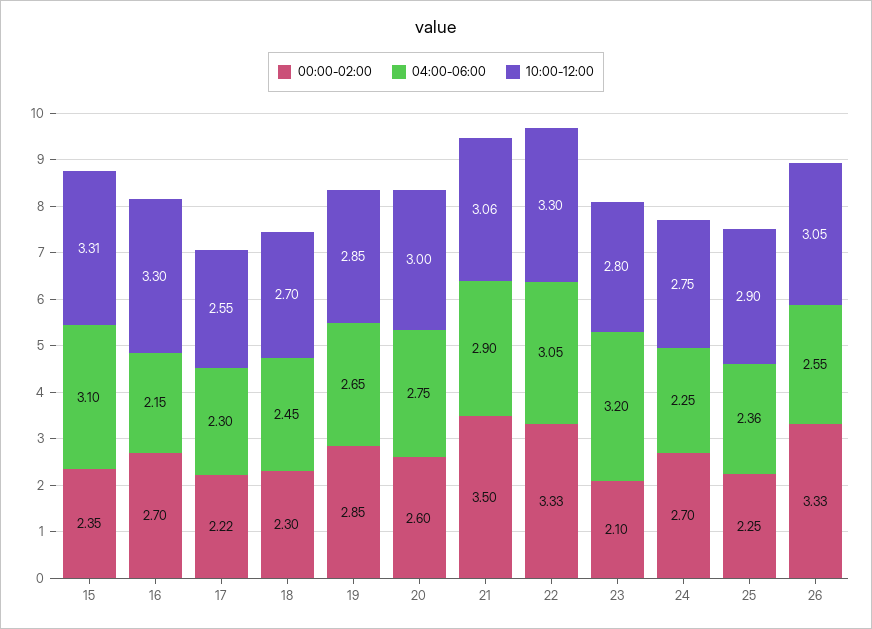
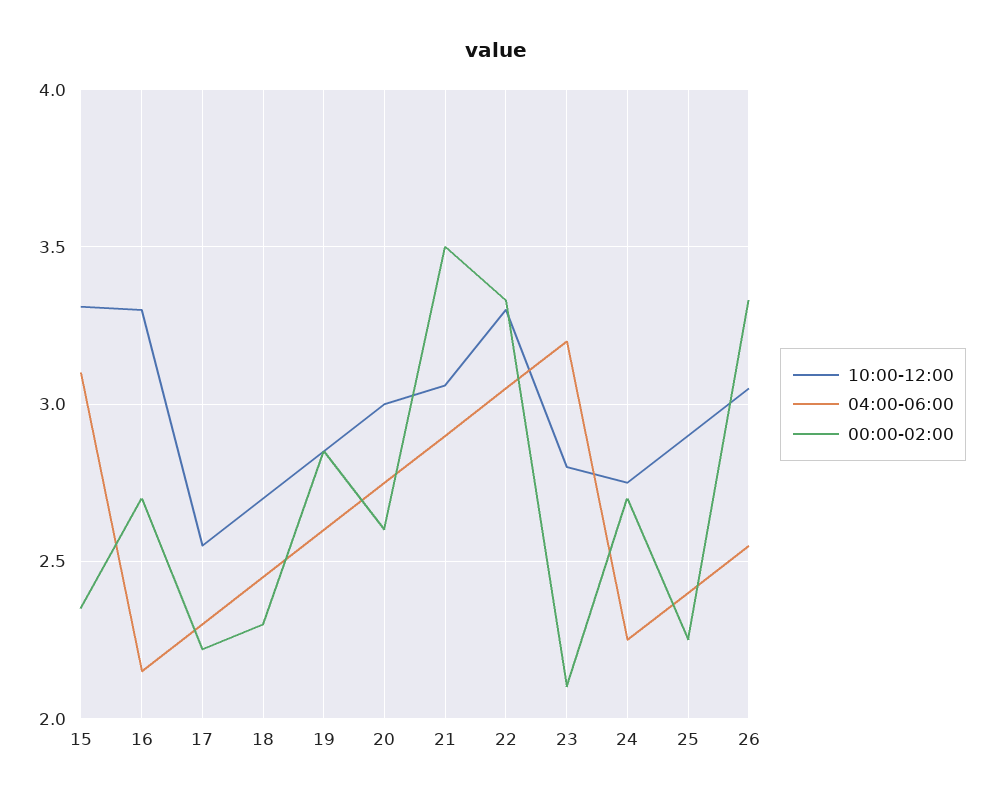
  {
    "00:00-02:00": {
      "15": 2.35,
      "16": 2.7,
      "17": 2.22,
      "18": 2.3,
      "19": 2.85,
      "20": 2.6,
      "21": 3.5,
      "22": 3.33,
      "23": 2.1,
      "24": 2.7,
      "25": 2.25,
      "26": 3.33
    },
    "04:00-06:00": {
      "15": 3.1,
      "16": 2.15,
      "17": 2.3,
      "18": 2.45,
-     "19": 2.65,
+     "19": 2.6,
      "20": 2.75,
      "21": 2.9,
      "22": 3.05,
      "23": 3.2,
      "24": 2.25,
-     "25": 2.36,
+     "25": 2.4,
      "26": 2.55
    },
    "10:00-12:00": {
      "15": 3.31,
      "16": 3.3,
      "17": 2.55,
      "18": 2.7,
      "19": 2.85,
      "20": 3,
      "21": 3.06,
      "22": 3.3,
      "23": 2.8,
      "24": 2.75,
      "25": 2.9,
      "26": 3.05
    }
  }

